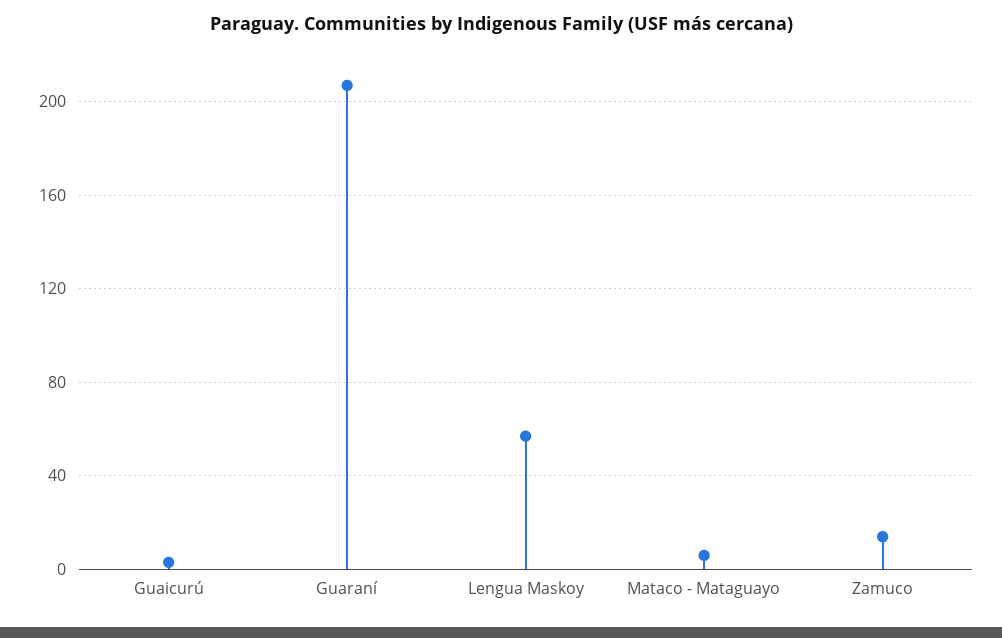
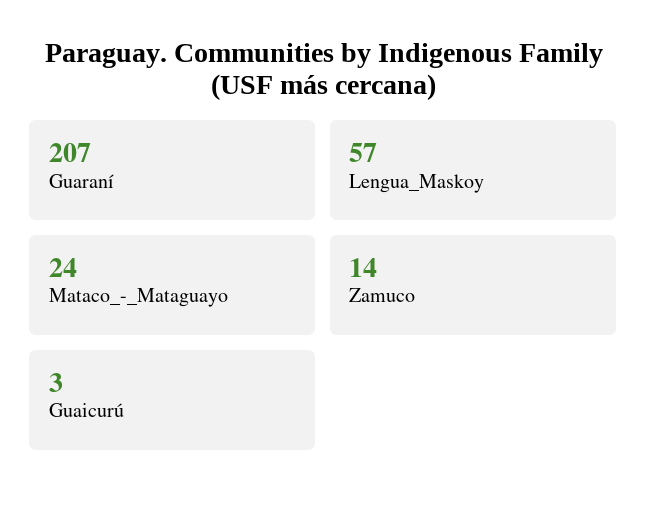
  {
    "Guaicurú": 3,
    "Guaraní": 207,
    "Lengua Maskoy": 57,
-   "Mataco - Mataguayo": 5,
+   "Mataco - Mataguayo": 24,
    "Zamuco": 14
  }

